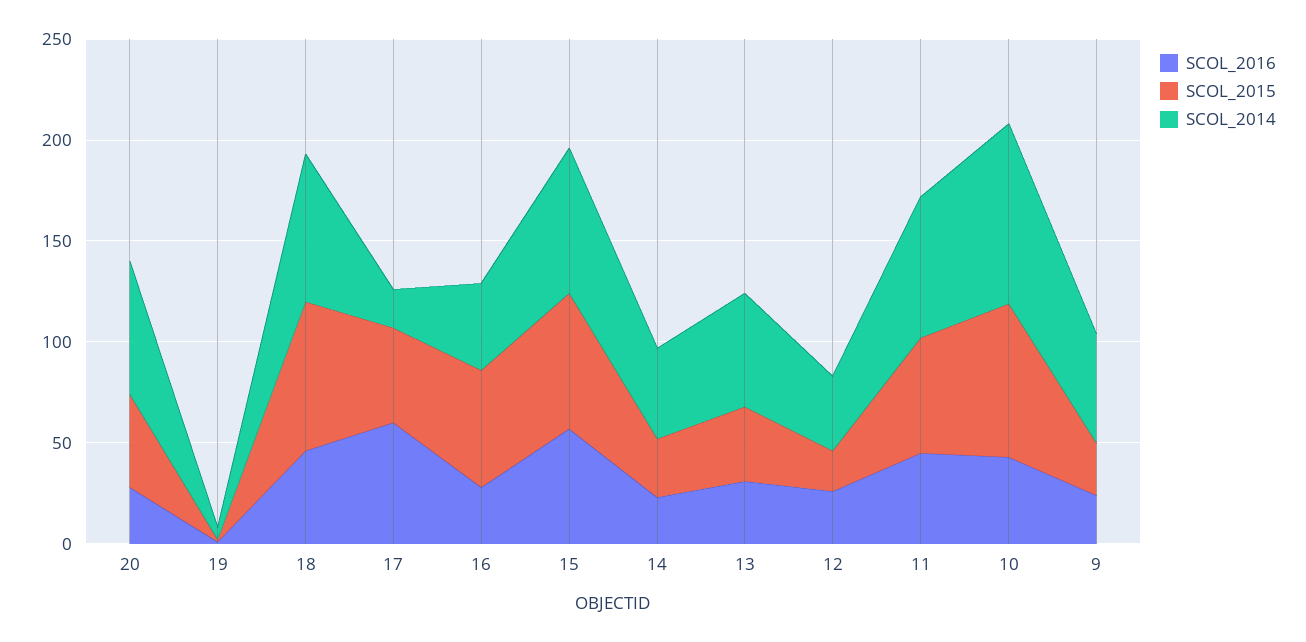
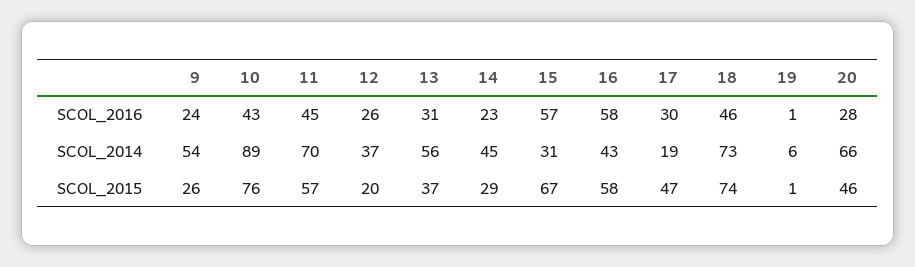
  {
    "SCOL_2016": {
      "20": 28,
      "19": 1,
      "18": 46,
-     "17": 60,
+     "17": 30,
-     "16": 30,
+     "16": 58,
      "15": 57,
      "14": 23,
      "13": 31,
      "12": 26,
      "11": 45,
      "10": 43,
      "9": 24
    },
    "SCOL_2015": {
      "20": 46,
      "19": 1,
      "18": 74,
      "17": 47,
      "16": 58,
      "15": 67,
      "14": 29,
      "13": 37,
      "12": 20,
      "11": 57,
      "10": 76,
      "9": 26
    },
    "SCOL_2014": {
      "20": 66,
      "19": 6,
      "18": 73,
      "17": 19,
      "16": 43,
-     "15": 70,
+     "15": 31,
      "14": 45,
      "13": 56,
      "12": 37,
      "11": 70,
      "10": 89,
      "9": 54
    }
  }

